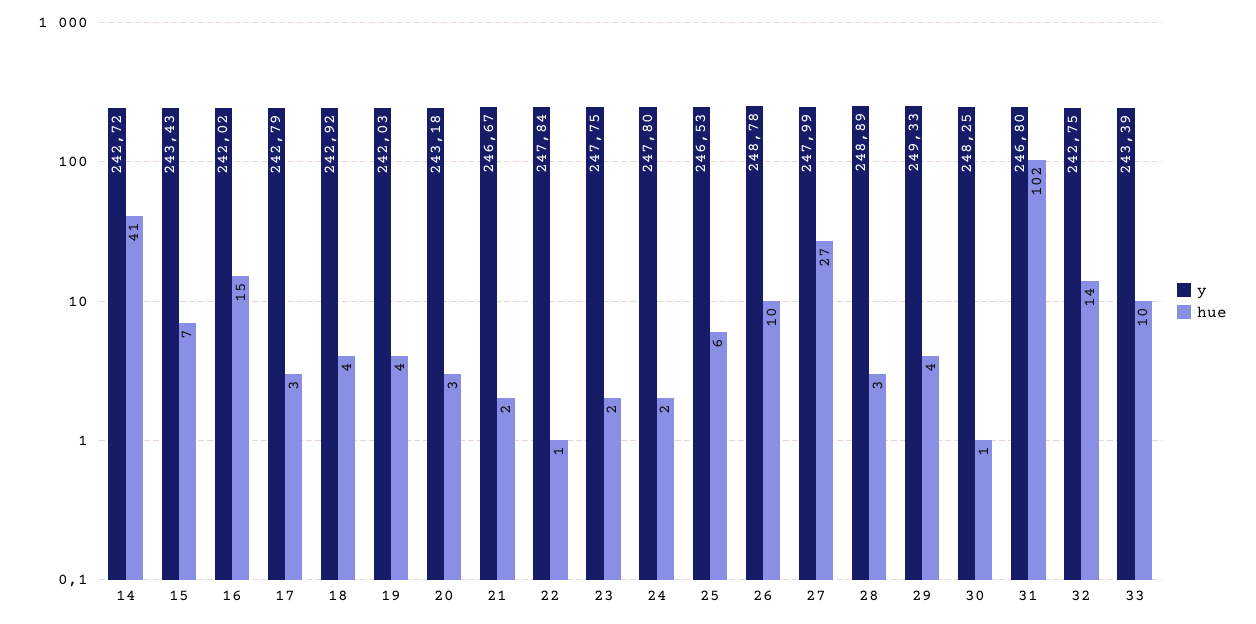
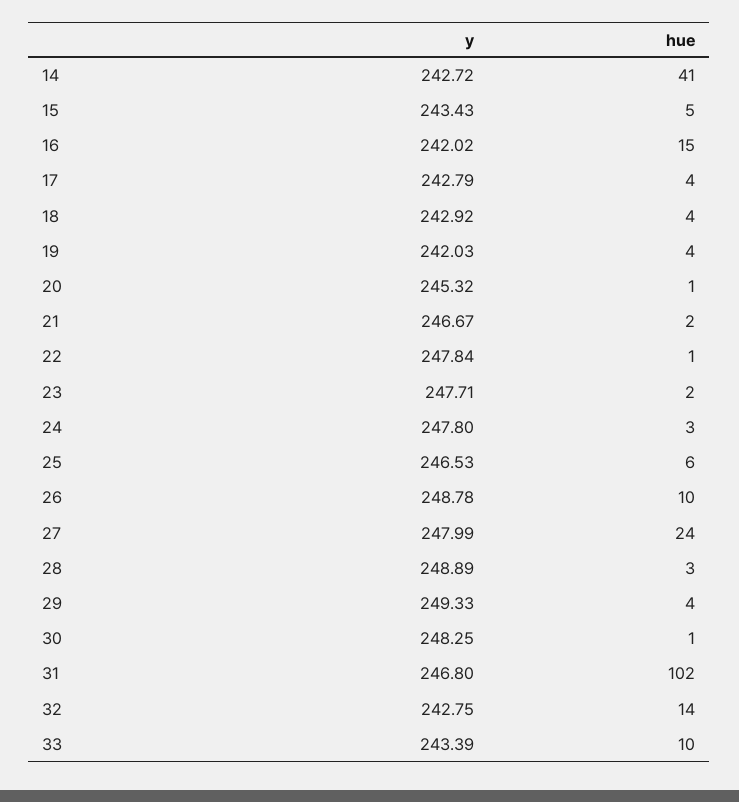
  {
    "y": {
      "14": 242.72,
      "15": 243.43,
      "16": 242.02,
      "17": 242.79,
      "18": 242.92,
      "19": 242.03,
-     "20": 243.18,
+     "20": 245.32,
      "21": 246.67,
      "22": 247.84,
-     "23": 247.75,
+     "23": 247.71,
      "24": 247.8,
      "25": 246.53,
      "26": 248.78,
      "27": 247.99,
      "28": 248.89,
      "29": 249.33,
      "30": 248.25,
      "31": 246.8,
      "32": 242.75,
      "33": 243.39
    },
    "hue": {
      "14": 41,
-     "15": 7,
+     "15": 5,
      "16": 15,
-     "17": 3,
+     "17": 4,
      "18": 4,
      "19": 4,
-     "20": 3,
+     "20": 1,
      "21": 2,
      "22": 1,
      "23": 2,
-     "24": 2,
+     "24": 3,
      "25": 6,
      "26": 10,
-     "27": 27,
+     "27": 24,
      "28": 3,
      "29": 4,
      "30": 1,
      "31": 102,
      "32": 14,
      "33": 10
    }
  }

